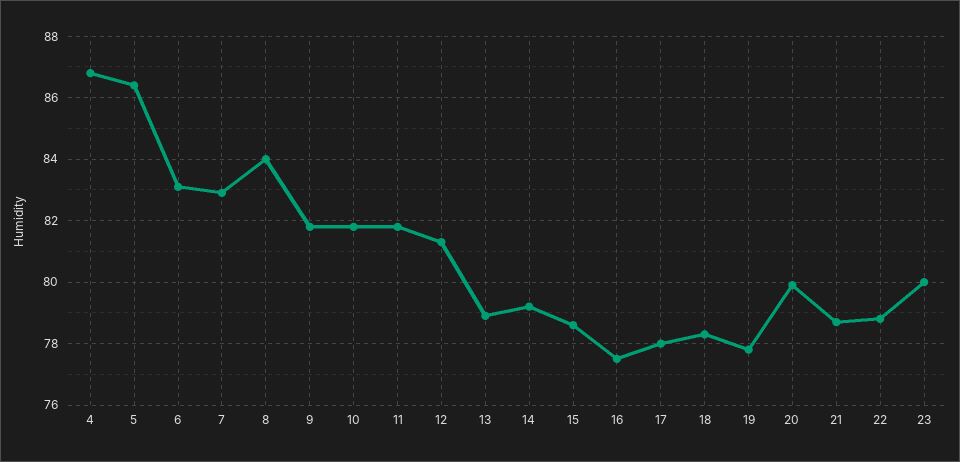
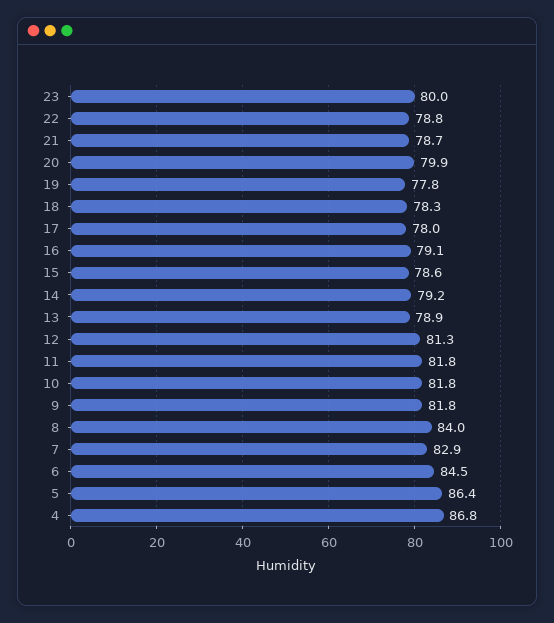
  {
    "4": 86.8,
    "5": 86.4,
-   "6": 83,
+   "6": 84.5,
    "7": 82.9,
    "8": 84,
    "9": 81.8,
    "10": 81.8,
    "11": 81.8,
    "12": 81.3,
    "13": 78.9,
    "14": 79.2,
    "15": 78.6,
-   "16": 77.5,
+   "16": 79.1,
    "17": 78,
    "18": 78.3,
    "19": 77.8,
    "20": 79.9,
    "21": 78.7,
    "22": 78.8,
    "23": 80
  }

